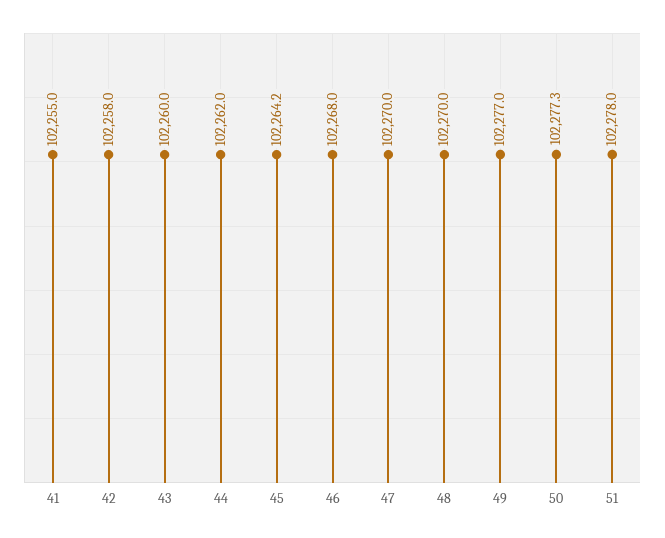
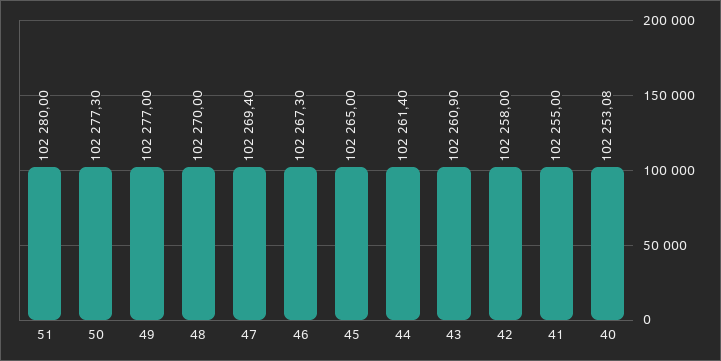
  {
    "41": 102255,
    "42": 102258,
-   "43": 102260,
+   "43": 102260.9,
-   "44": 102262,
+   "44": 102261.4,
-   "45": 102264.2,
+   "45": 102265,
-   "46": 102268,
+   "46": 102267.3,
-   "47": 102270,
+   "47": 102269.4,
    "48": 102270,
    "49": 102277,
    "50": 102277.3,
-   "51": 102278
+   "51": 102280,
+   "40": 102253.08
  }

